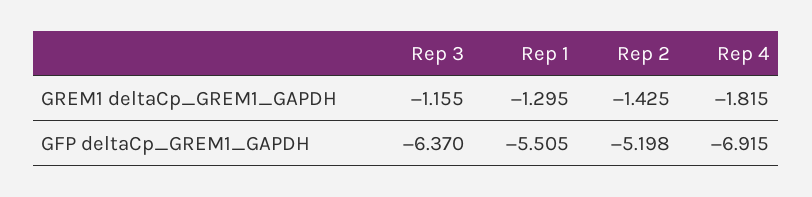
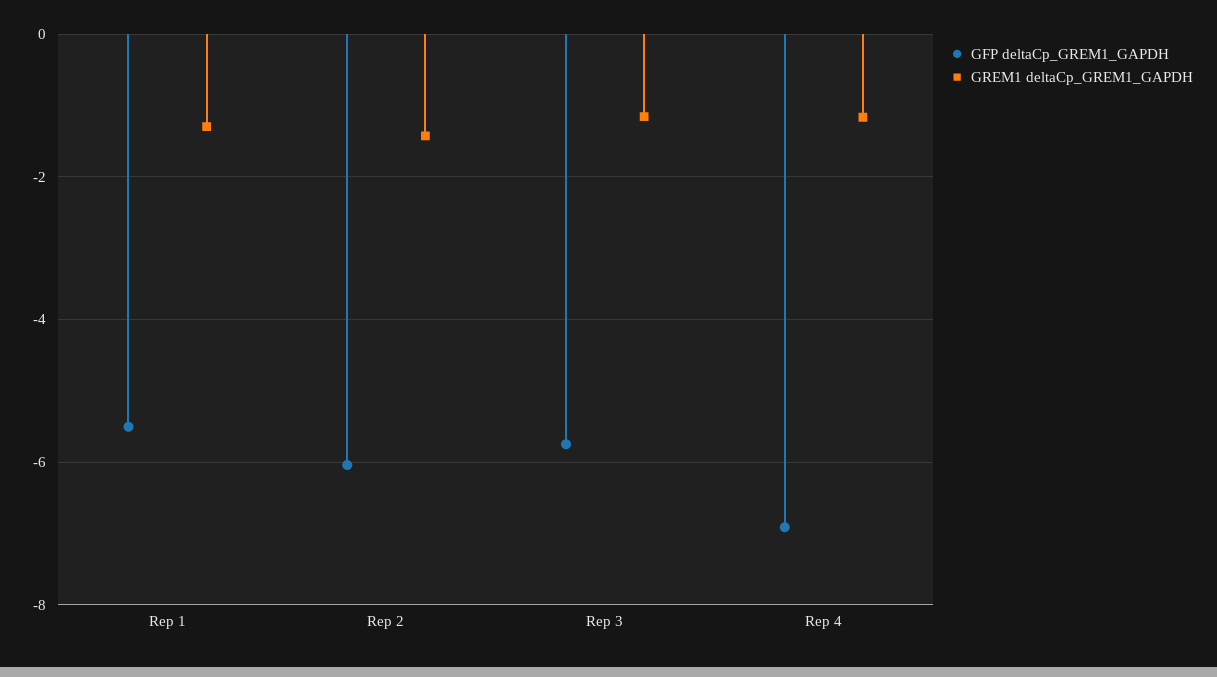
  {
    "GREM1 deltaCp_GREM1_GAPDH": {
      "Rep 3": -1.155,
      "Rep 1": -1.295,
      "Rep 2": -1.425,
-     "Rep 4": -1.815
+     "Rep 4": -1.2
    },
    "GFP deltaCp_GREM1_GAPDH": {
-     "Rep 3": -6.37,
+     "Rep 3": -5.8,
      "Rep 1": -5.505,
-     "Rep 2": -5.198,
+     "Rep 2": -6,
      "Rep 4": -6.915
    }
  }

